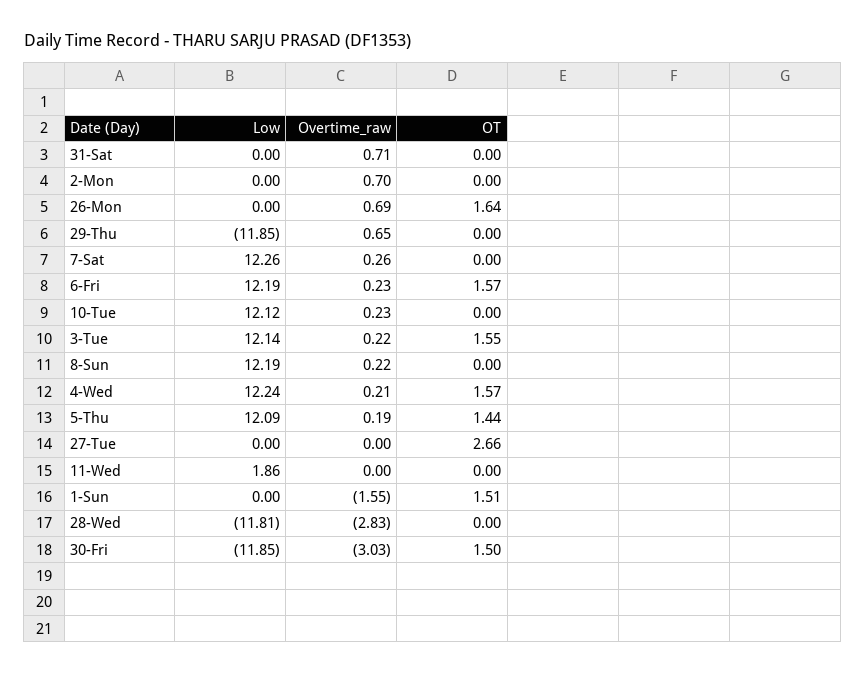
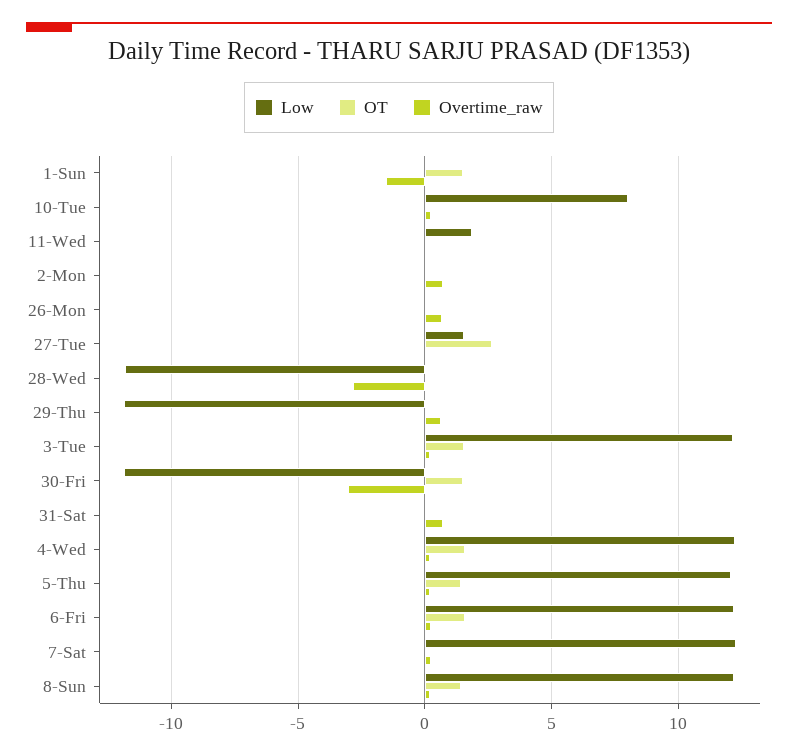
  {
    "Low": {
      "31-Sat": 0,
      "2-Mon": 0,
      "26-Mon": 0,
      "29-Thu": -11.85,
      "7-Sat": 12.26,
      "6-Fri": 12.19,
-     "10-Tue": 12.12,
+     "10-Tue": 8,
      "3-Tue": 12.14,
      "8-Sun": 12.19,
      "4-Wed": 12.24,
      "5-Thu": 12.09,
-     "27-Tue": 0,
+     "27-Tue": 1.5,
      "11-Wed": 1.86,
      "1-Sun": 0,
      "28-Wed": -11.81,
      "30-Fri": -11.85
    },
    "Overtime_raw": {
      "31-Sat": 0.71,
      "2-Mon": 0.7,
      "26-Mon": 0.69,
      "29-Thu": 0.65,
      "7-Sat": 0.26,
      "6-Fri": 0.23,
      "10-Tue": 0.23,
      "3-Tue": 0.22,
      "8-Sun": 0.22,
      "4-Wed": 0.21,
      "5-Thu": 0.19,
      "27-Tue": 0,
      "11-Wed": 0,
      "1-Sun": -1.55,
      "28-Wed": -2.83,
      "30-Fri": -3.03
    },
    "OT": {
      "31-Sat": 0,
      "2-Mon": 0,
-     "26-Mon": 1.64,
+     "26-Mon": 0,
      "29-Thu": 0,
      "7-Sat": 0,
      "6-Fri": 1.57,
      "10-Tue": 0,
      "3-Tue": 1.55,
-     "8-Sun": 0,
+     "8-Sun": 1.5,
      "4-Wed": 1.57,
      "5-Thu": 1.44,
      "27-Tue": 2.66,
      "11-Wed": 0,
      "1-Sun": 1.51,
      "28-Wed": 0,
      "30-Fri": 1.5
    }
  }

